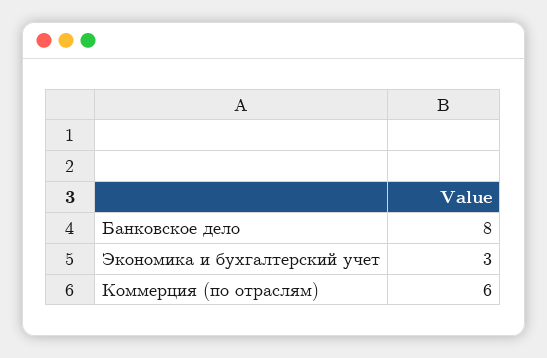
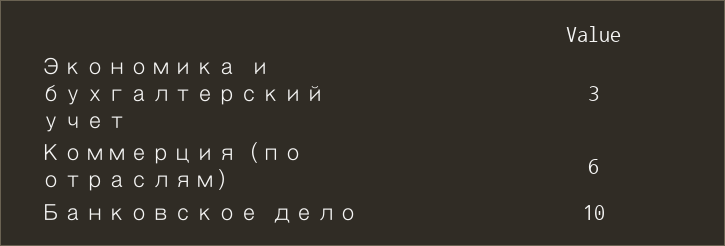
  {
-   "Банковское дело": 8,
+   "Банковское дело": 10,
    "Экономика и бухгалтерский учет": 3,
    "Коммерция (по отраслям)": 6
  }

